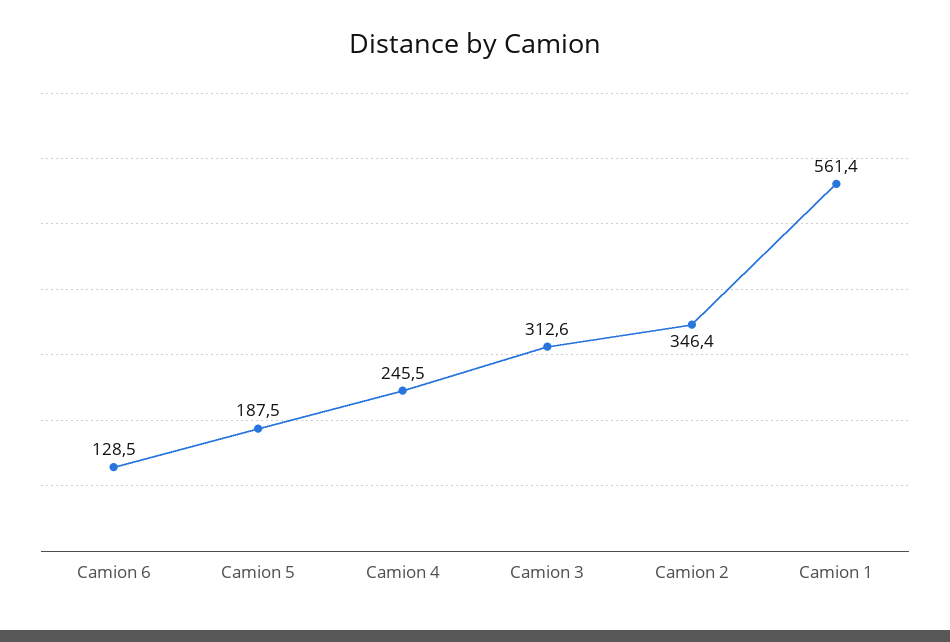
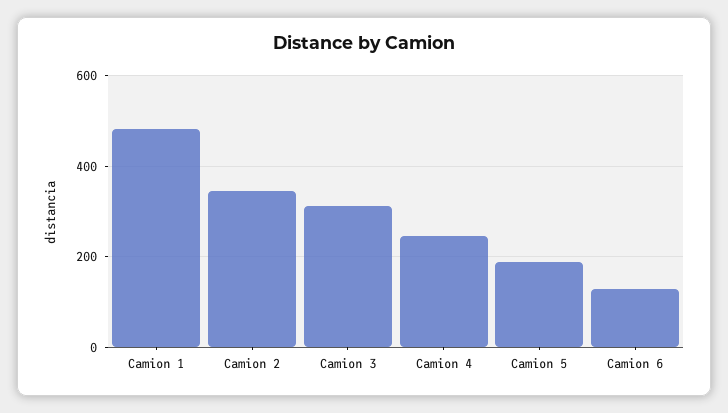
  {
    "Camion 6": 128.5,
    "Camion 5": 187.5,
    "Camion 4": 245.5,
    "Camion 3": 312.6,
    "Camion 2": 346.4,
-   "Camion 1": 561.4
+   "Camion 1": 480
  }

